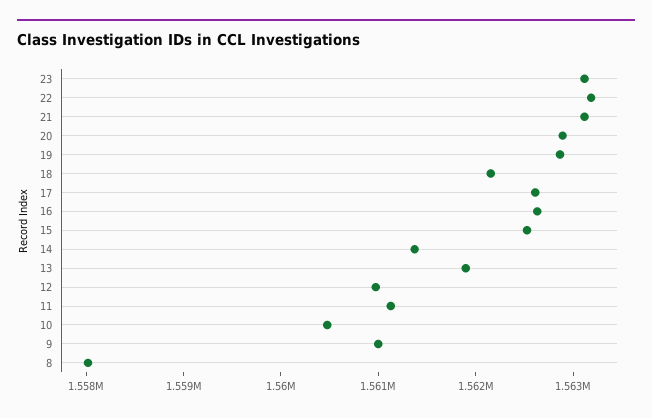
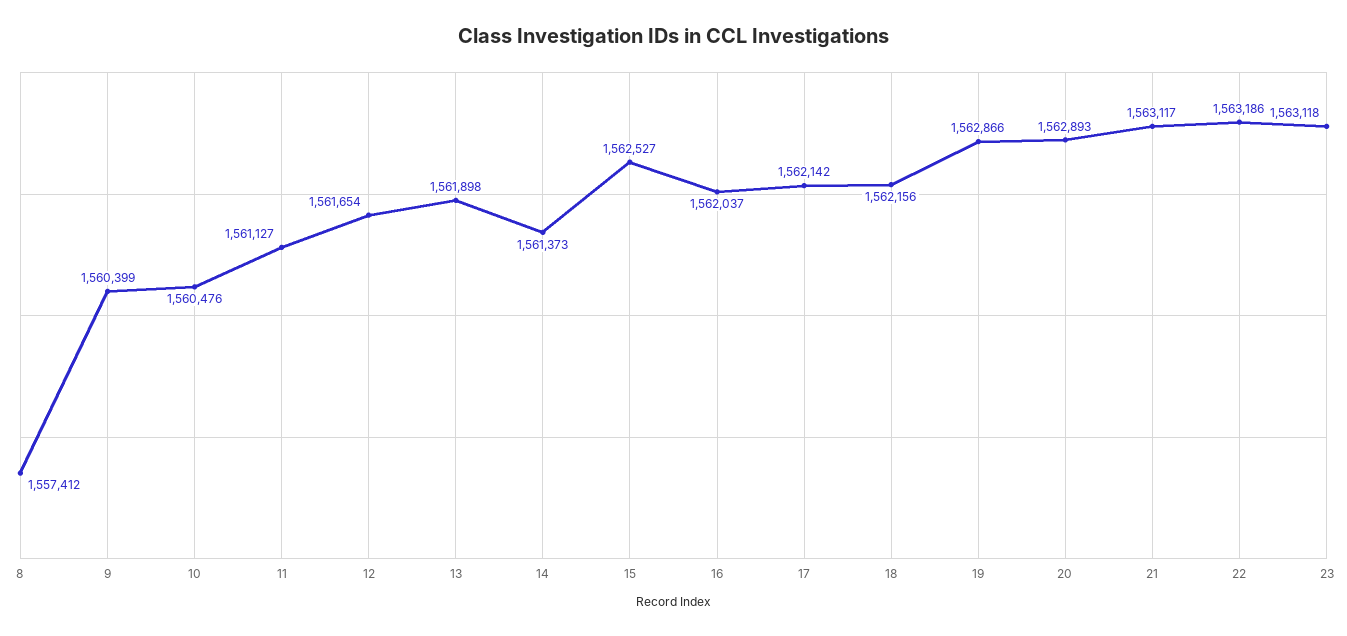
  {
    "23": 1563118,
    "22": 1563186,
    "21": 1563117,
    "20": 1562893,
    "19": 1562866,
    "18": 1562156,
-   "17": 1562600,
+   "17": 1562142,
-   "16": 1562600,
+   "16": 1562037,
    "15": 1562527,
    "14": 1561373,
    "13": 1561898,
-   "12": 1561000,
+   "12": 1561654,
    "11": 1561127,
    "10": 1560476,
-   "9": 1561000,
+   "9": 1560399,
-   "8": 1558000
+   "8": 1557412
  }

